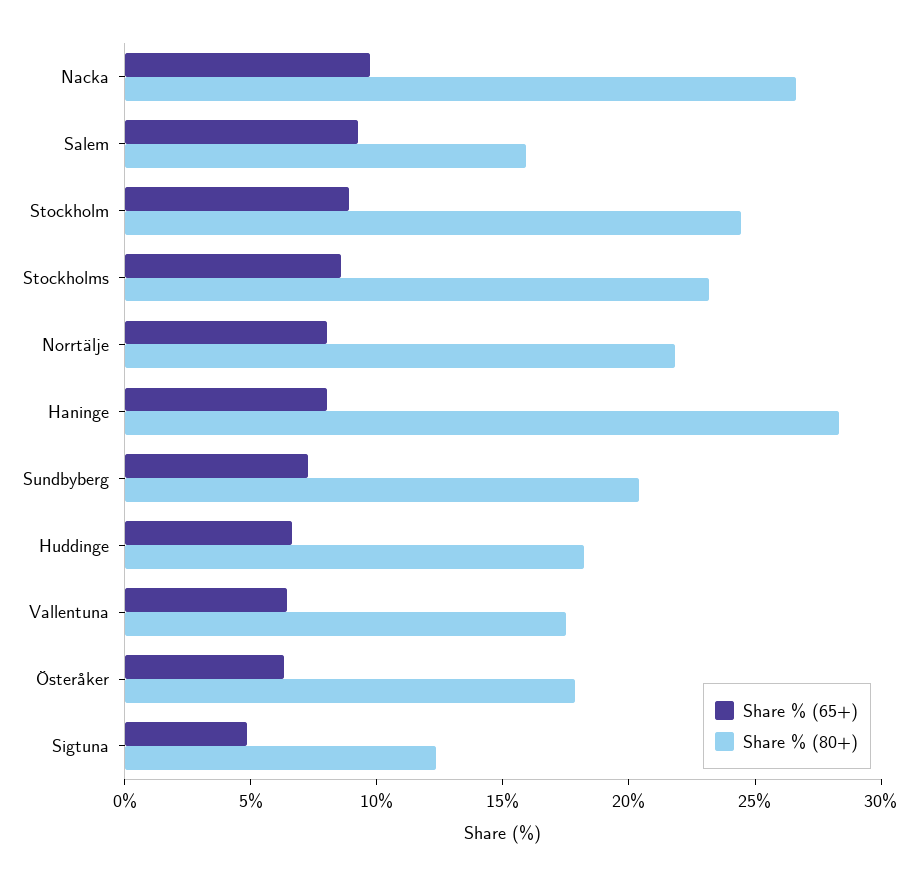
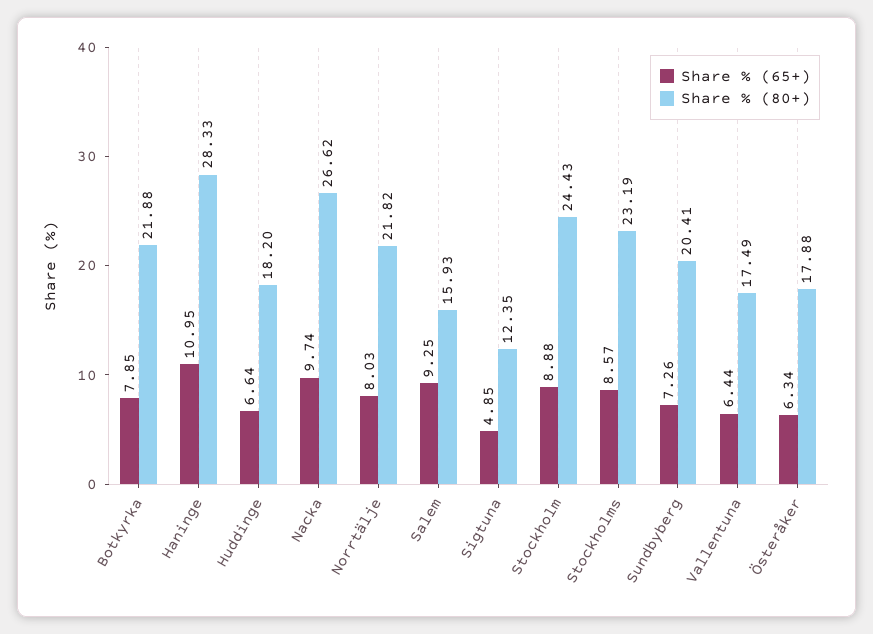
  {
    "Share % (65+)": {
      "Nacka": 9.74,
      "Salem": 9.25,
      "Stockholm": 8.88,
      "Stockholms": 8.57,
      "Norrtälje": 8.03,
-     "Haninge": 8,
+     "Haninge": 10.95,
      "Sundbyberg": 7.26,
      "Huddinge": 6.64,
      "Vallentuna": 6.44,
      "Österåker": 6.34,
-     "Sigtuna": 4.85
+     "Sigtuna": 4.85,
+     "Botkyrka": 7.85
    },
    "Share % (80+)": {
      "Nacka": 26.62,
      "Salem": 15.93,
      "Stockholm": 24.43,
      "Stockholms": 23.19,
      "Norrtälje": 21.82,
      "Haninge": 28.33,
      "Sundbyberg": 20.41,
      "Huddinge": 18.2,
      "Vallentuna": 17.49,
      "Österåker": 17.88,
-     "Sigtuna": 12.35
+     "Sigtuna": 12.35,
+     "Botkyrka": 21.88
    }
  }

